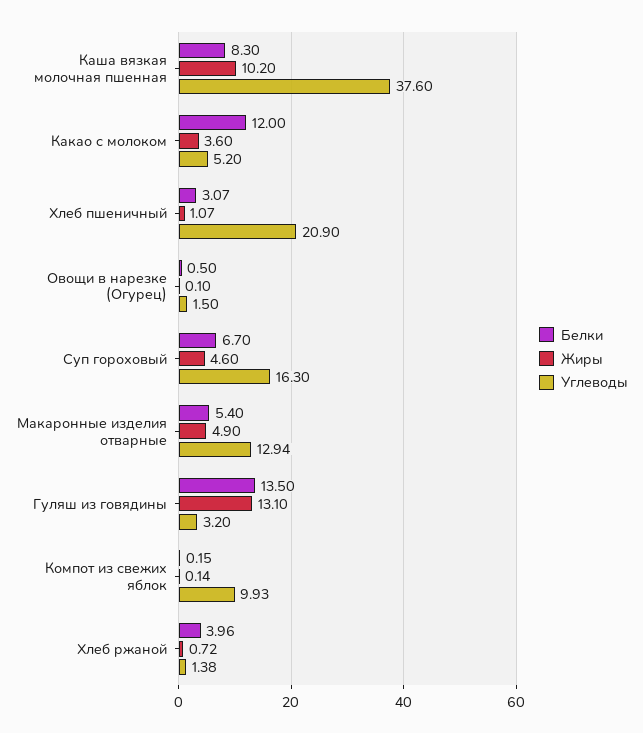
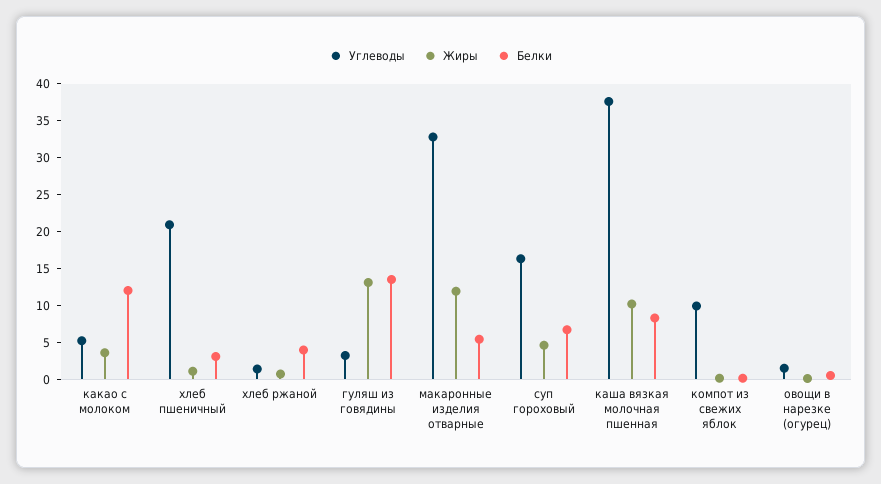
  {
    "Белки": {
      "Каша вязкая молочная пшенная": 8.3,
      "Какао с молоком": 12,
      "Хлеб пшеничный": 3.07,
      "Овощи в нарезке (Огурец)": 0.5,
      "Суп гороховый": 6.7,
      "Макаронные изделия отварные": 5.4,
      "Гуляш из говядины": 13.5,
      "Компот из свежих яблок": 0.15,
      "Хлеб ржаной": 3.96
    },
    "Жиры": {
      "Каша вязкая молочная пшенная": 10.2,
      "Какао с молоком": 3.6,
      "Хлеб пшеничный": 1.07,
      "Овощи в нарезке (Огурец)": 0.1,
      "Суп гороховый": 4.6,
-     "Макаронные изделия отварные": 4.9,
+     "Макаронные изделия отварные": 12.5,
      "Гуляш из говядины": 13.1,
      "Компот из свежих яблок": 0.14,
      "Хлеб ржаной": 0.72
    },
    "Углеводы": {
      "Каша вязкая молочная пшенная": 37.6,
      "Какао с молоком": 5.2,
      "Хлеб пшеничный": 20.9,
      "Овощи в нарезке (Огурец)": 1.5,
      "Суп гороховый": 16.3,
-     "Макаронные изделия отварные": 12.94,
+     "Макаронные изделия отварные": 32.5,
      "Гуляш из говядины": 3.2,
      "Компот из свежих яблок": 9.93,
      "Хлеб ржаной": 1.38
    }
  }

